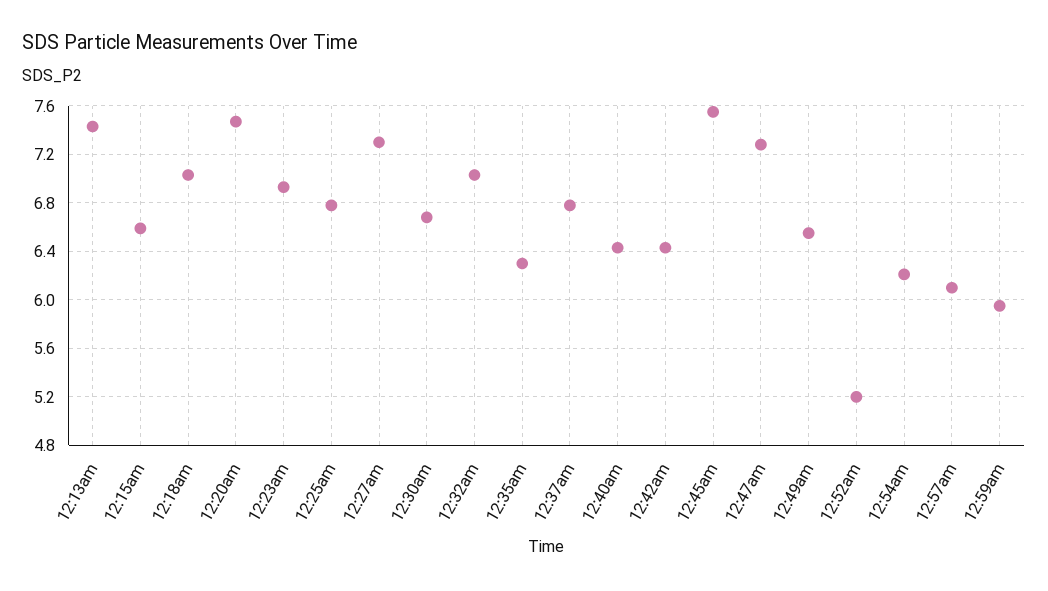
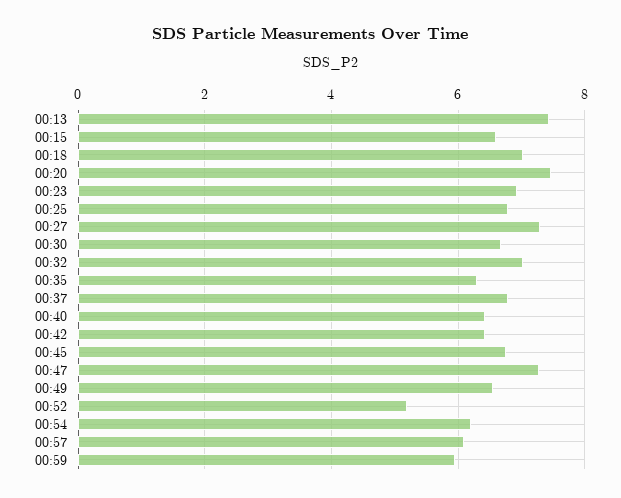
  {
    "12:13am": 7.45,
    "12:15am": 6.6,
    "12:18am": 7.05,
    "12:20am": 7.45,
    "12:23am": 6.95,
    "12:25am": 6.8,
    "12:27am": 7.3,
    "12:30am": 6.7,
    "12:32am": 7.05,
    "12:35am": 6.3,
    "12:37am": 6.8,
    "12:40am": 6.45,
    "12:42am": 6.45,
-   "12:45am": 7.55,
+   "12:45am": 6.8,
    "12:47am": 7.3,
    "12:49am": 6.55,
    "12:52am": 5.2,
    "12:54am": 6.2,
    "12:57am": 6.1,
    "12:59am": 5.95
  }

